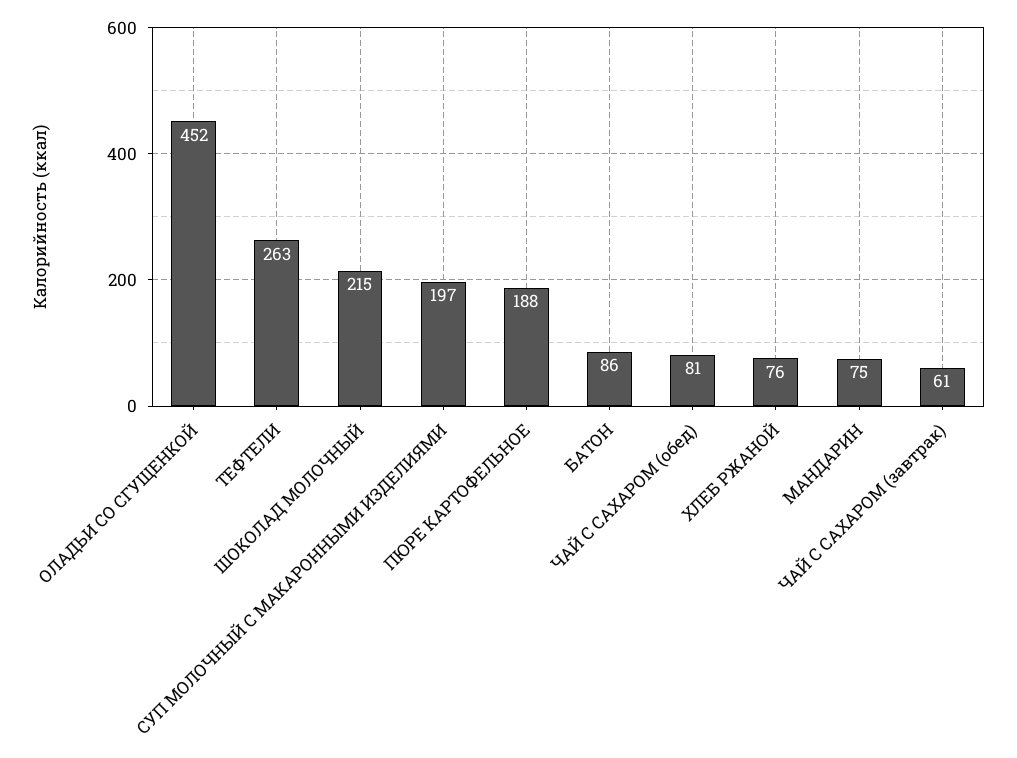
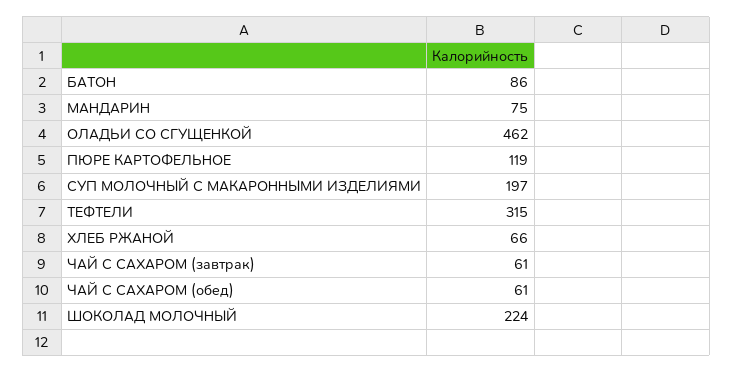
  {
-   "ОЛАДЬИ СО СГУЩЕНКОЙ": 452,
+   "ОЛАДЬИ СО СГУЩЕНКОЙ": 462,
-   "ТЕФТЕЛИ": 263,
+   "ТЕФТЕЛИ": 315,
-   "ШОКОЛАД МОЛОЧНЫЙ": 215,
+   "ШОКОЛАД МОЛОЧНЫЙ": 224,
    "СУП МОЛОЧНЫЙ С МАКАРОННЫМИ ИЗДЕЛИЯМИ": 197,
-   "ПЮРЕ КАРТОФЕЛЬНОЕ": 188,
+   "ПЮРЕ КАРТОФЕЛЬНОЕ": 119,
    "БАТОН": 86,
-   "ЧАЙ С САХАРОМ (обед)": 81,
+   "ЧАЙ С САХАРОМ (обед)": 61,
-   "ХЛЕБ РЖАНОЙ": 76,
+   "ХЛЕБ РЖАНОЙ": 66,
    "МАНДАРИН": 75,
    "ЧАЙ С САХАРОМ (завтрак)": 61
  }

